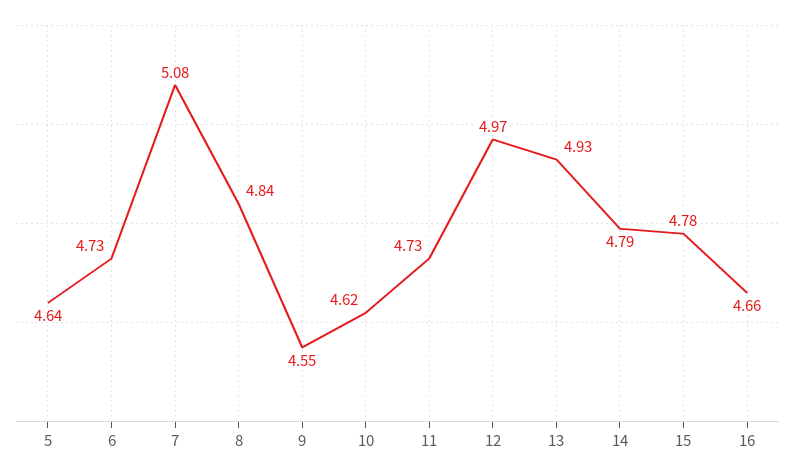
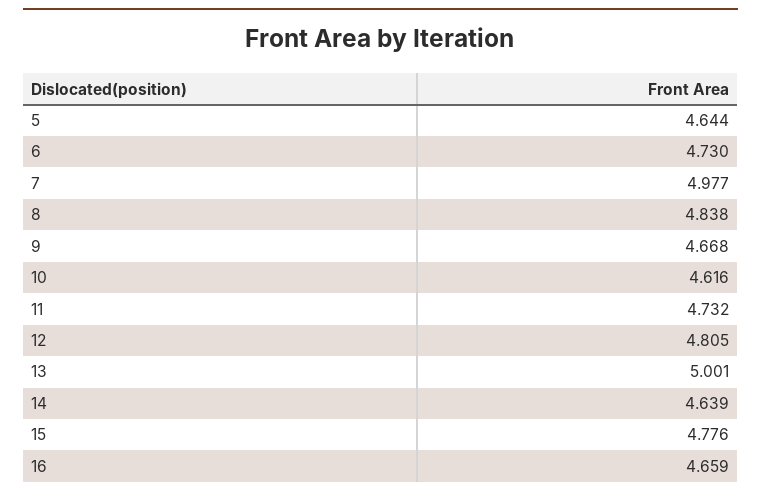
  {
    "5": 4.644,
    "6": 4.73,
-   "7": 5.08,
+   "7": 4.977,
    "8": 4.838,
-   "9": 4.55,
+   "9": 4.668,
    "10": 4.616,
    "11": 4.732,
-   "12": 4.97,
+   "12": 4.805,
-   "13": 4.93,
+   "13": 5.001,
-   "14": 4.79,
+   "14": 4.639,
    "15": 4.776,
    "16": 4.659
  }

